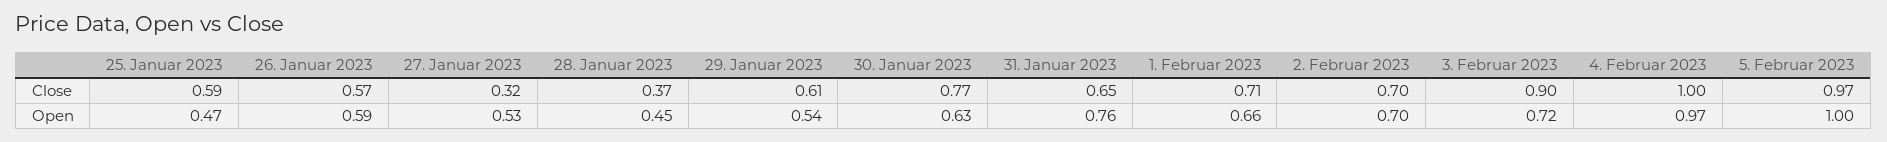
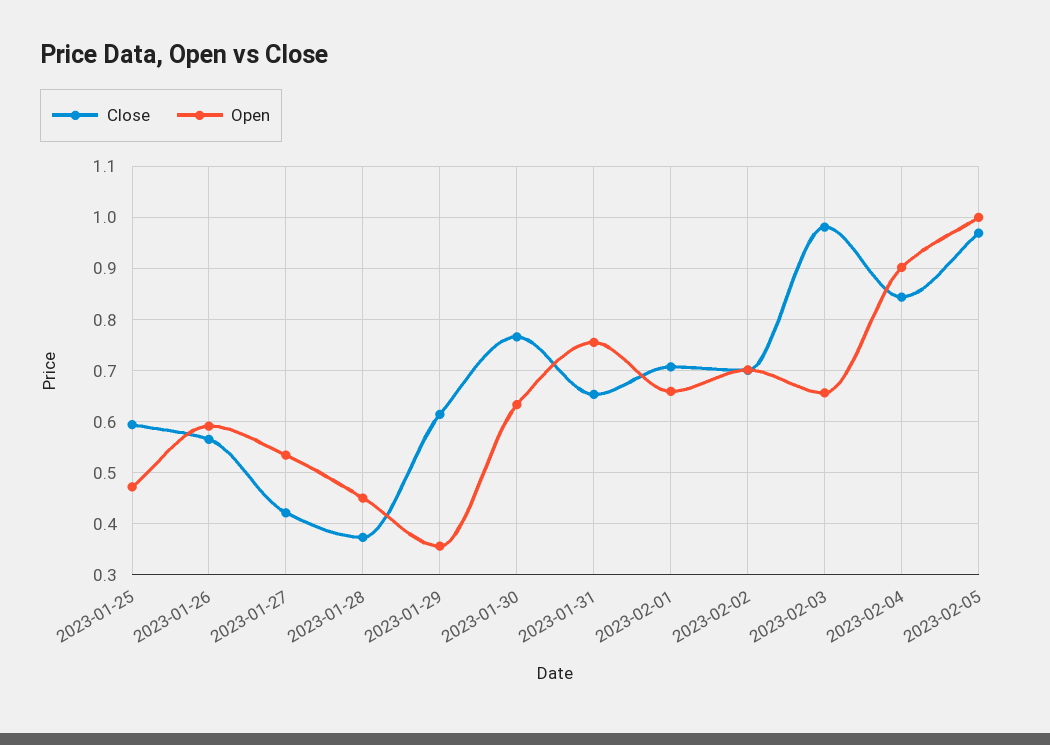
  {
    "Close": {
      "25. Januar 2023": 0.59,
      "26. Januar 2023": 0.57,
-     "27. Januar 2023": 0.32,
+     "27. Januar 2023": 0.42,
      "28. Januar 2023": 0.37,
      "29. Januar 2023": 0.61,
      "30. Januar 2023": 0.77,
      "31. Januar 2023": 0.65,
      "1. Februar 2023": 0.71,
      "2. Februar 2023": 0.7,
-     "3. Februar 2023": 0.9,
+     "3. Februar 2023": 0.98,
-     "4. Februar 2023": 1,
+     "4. Februar 2023": 0.84,
      "5. Februar 2023": 0.97
    },
    "Open": {
      "25. Januar 2023": 0.47,
      "26. Januar 2023": 0.59,
      "27. Januar 2023": 0.53,
      "28. Januar 2023": 0.45,
-     "29. Januar 2023": 0.54,
+     "29. Januar 2023": 0.36,
      "30. Januar 2023": 0.63,
      "31. Januar 2023": 0.76,
      "1. Februar 2023": 0.66,
      "2. Februar 2023": 0.7,
-     "3. Februar 2023": 0.72,
+     "3. Februar 2023": 0.66,
-     "4. Februar 2023": 0.97,
+     "4. Februar 2023": 0.9,
      "5. Februar 2023": 1
    }
  }

